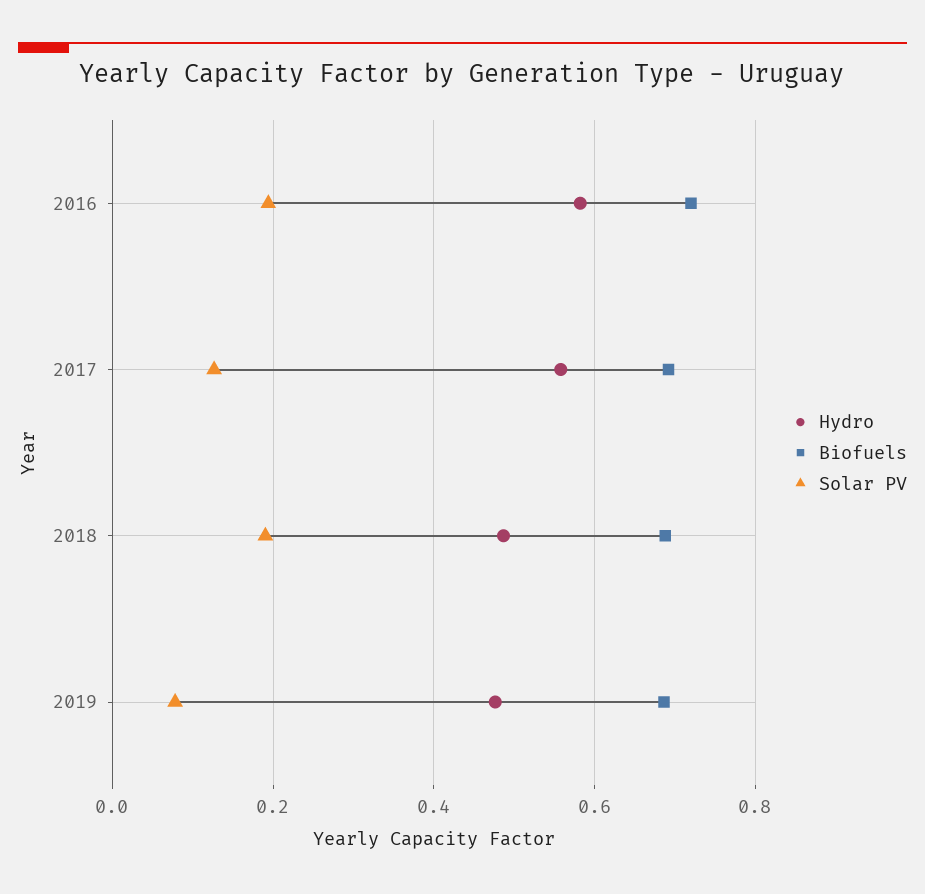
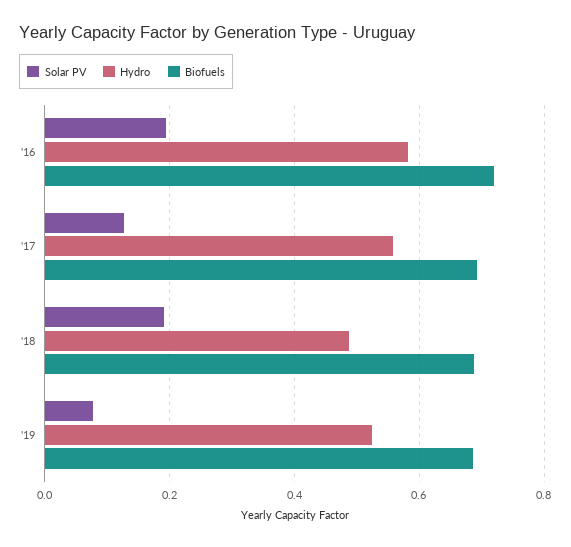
  {
    "Hydro": {
      "2016": 0.58,
      "2017": 0.56,
      "2018": 0.48,
-     "2019": 0.48
+     "2019": 0.52
    },
    "Biofuels": {
      "2016": 0.72,
      "2017": 0.7,
      "2018": 0.68,
      "2019": 0.68
    },
    "Solar PV": {
      "2016": 0.2,
      "2017": 0.12,
      "2018": 0.2,
      "2019": 0.08
    }
  }

